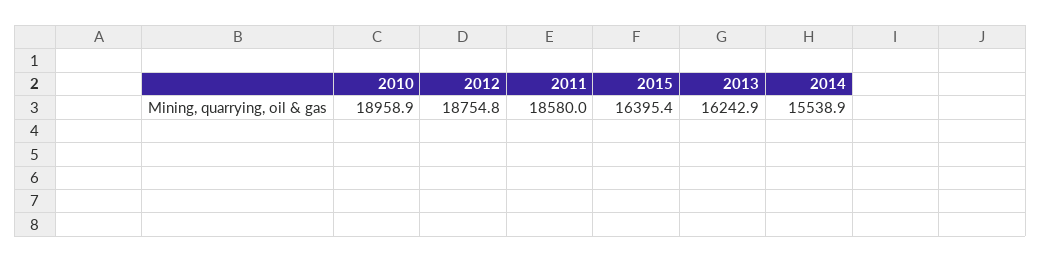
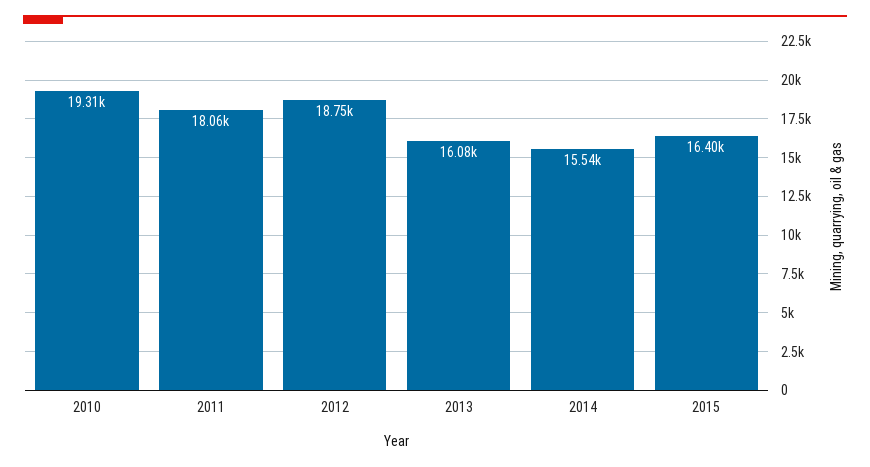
  {
-   "2010": 18958.9,
+   "2010": 19310,
    "2012": 18754.8,
-   "2011": 18580,
+   "2011": 18060,
    "2015": 16395.4,
-   "2013": 16242.9,
+   "2013": 16080,
    "2014": 15538.9
  }

